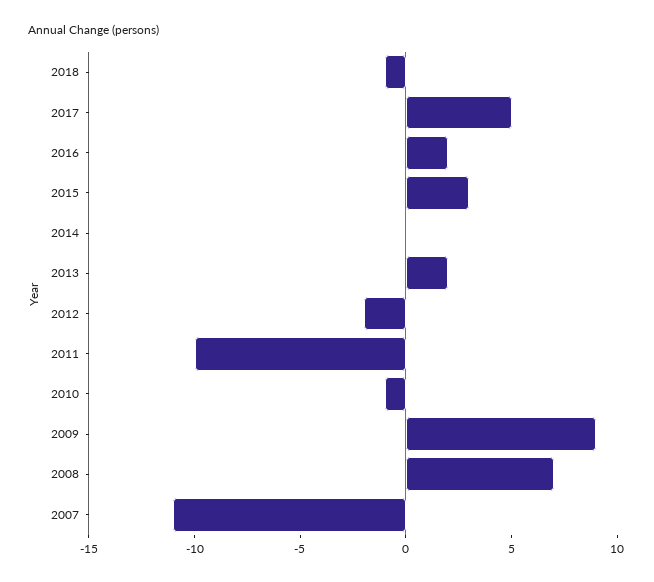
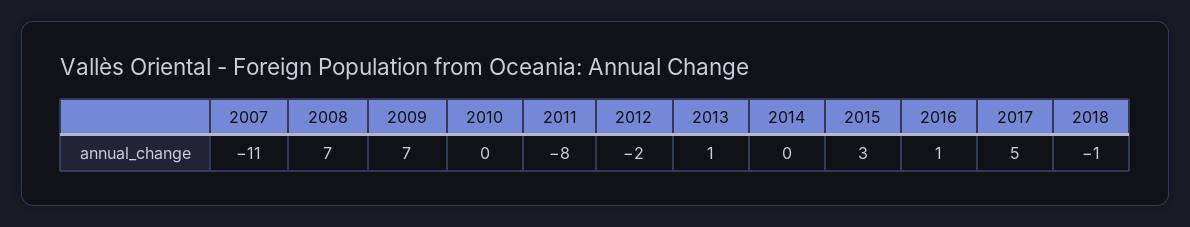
  {
    "2018": -1,
    "2017": 5,
-   "2016": 2,
+   "2016": 1,
    "2015": 3,
    "2014": 0,
-   "2013": 2,
+   "2013": 1,
    "2012": -2,
-   "2011": -10,
+   "2011": -8,
-   "2010": -1,
+   "2010": 0,
-   "2009": 9,
+   "2009": 7,
    "2008": 7,
    "2007": -11
  }

